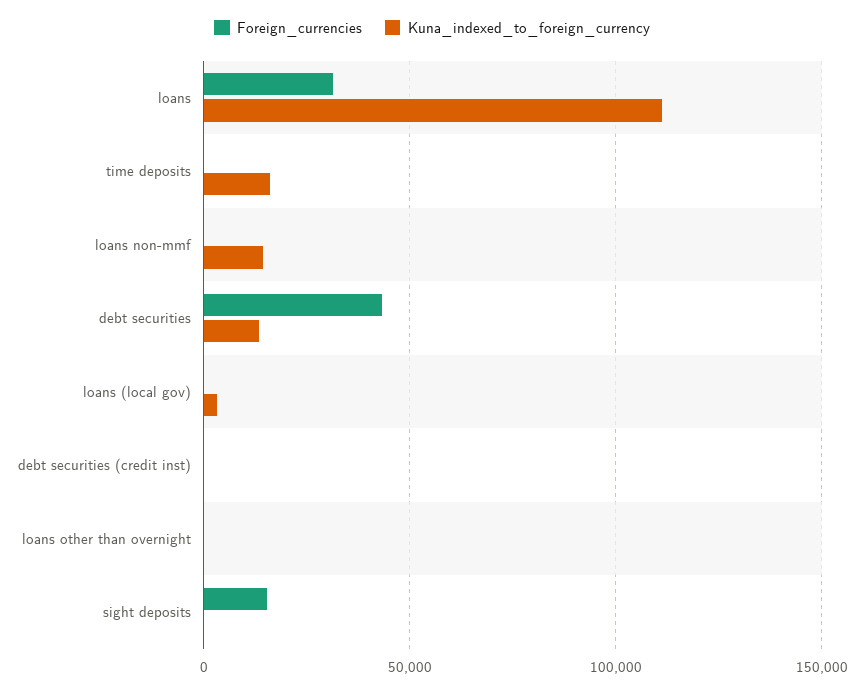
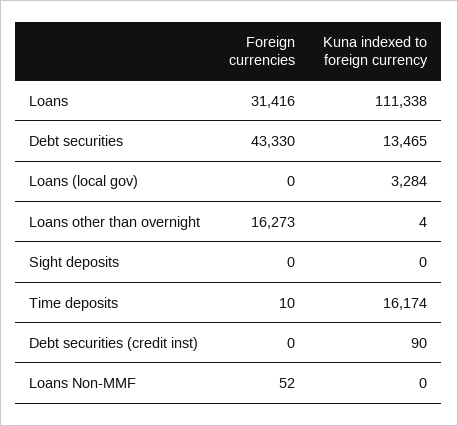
  {
    "Foreign_currencies": {
      "loans": 31416,
      "time deposits": 10,
      "loans non-mmf": 52,
      "debt securities": 43330,
      "loans (local gov)": 0,
      "debt securities (credit inst)": 0,
-     "loans other than overnight": 0,
+     "loans other than overnight": 16273,
-     "sight deposits": 15000
+     "sight deposits": 0
    },
    "Kuna_indexed_to_foreign_currency": {
      "loans": 111338,
      "time deposits": 16174,
-     "loans non-mmf": 15000,
+     "loans non-mmf": 0,
      "debt securities": 13465,
      "loans (local gov)": 3284,
      "debt securities (credit inst)": 90,
      "loans other than overnight": 4,
      "sight deposits": 0
    }
  }

